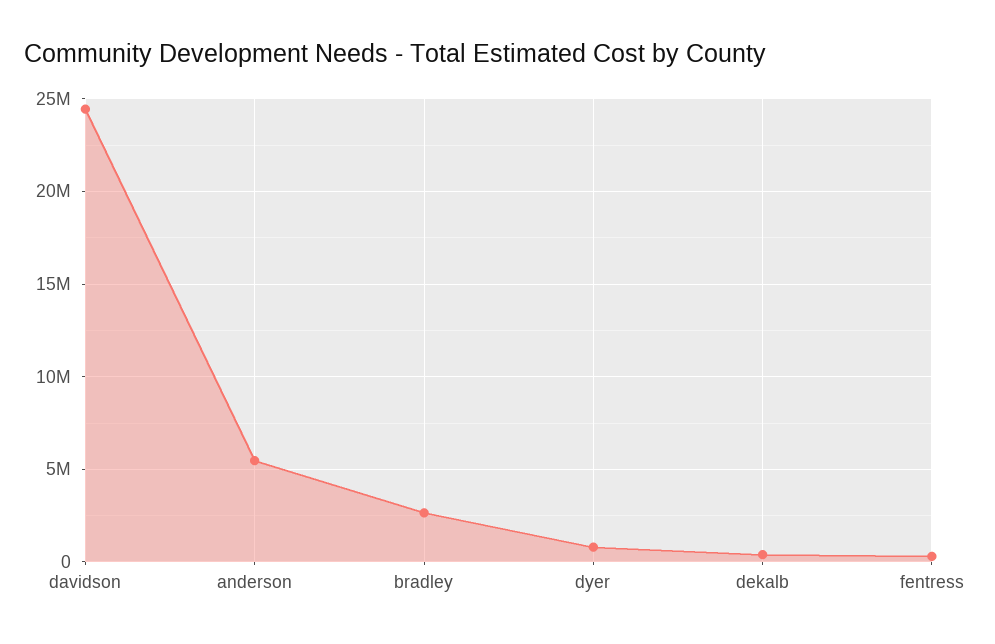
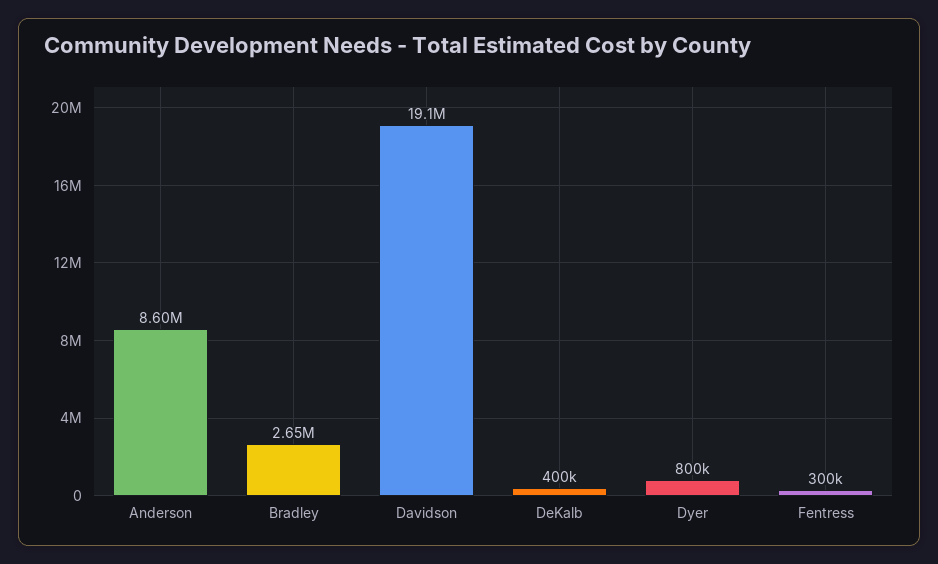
  {
-   "davidson": 24500000,
+   "davidson": 19100000,
-   "anderson": 5500000,
+   "anderson": 8600000,
    "bradley": 2650000,
    "dyer": 800000,
    "dekalb": 400000,
    "fentress": 300000
  }

